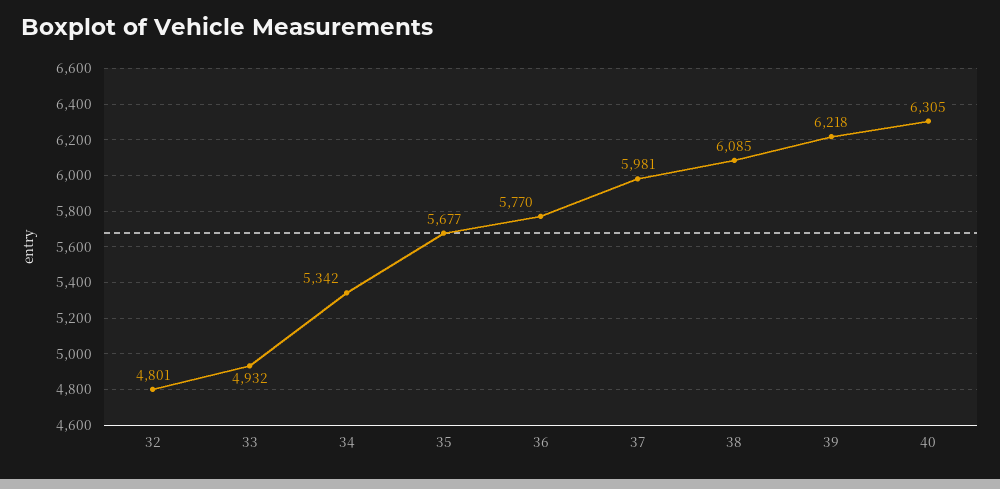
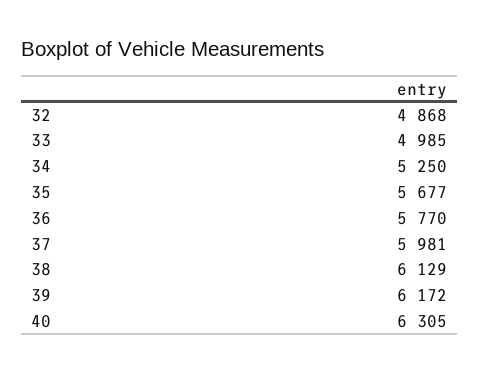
  {
-   "32": 4801,
+   "32": 4868,
-   "33": 4932,
+   "33": 4985,
-   "34": 5342,
+   "34": 5250,
    "35": 5677,
    "36": 5770,
    "37": 5981,
-   "38": 6085,
+   "38": 6129,
-   "39": 6218,
+   "39": 6172,
    "40": 6305
  }

